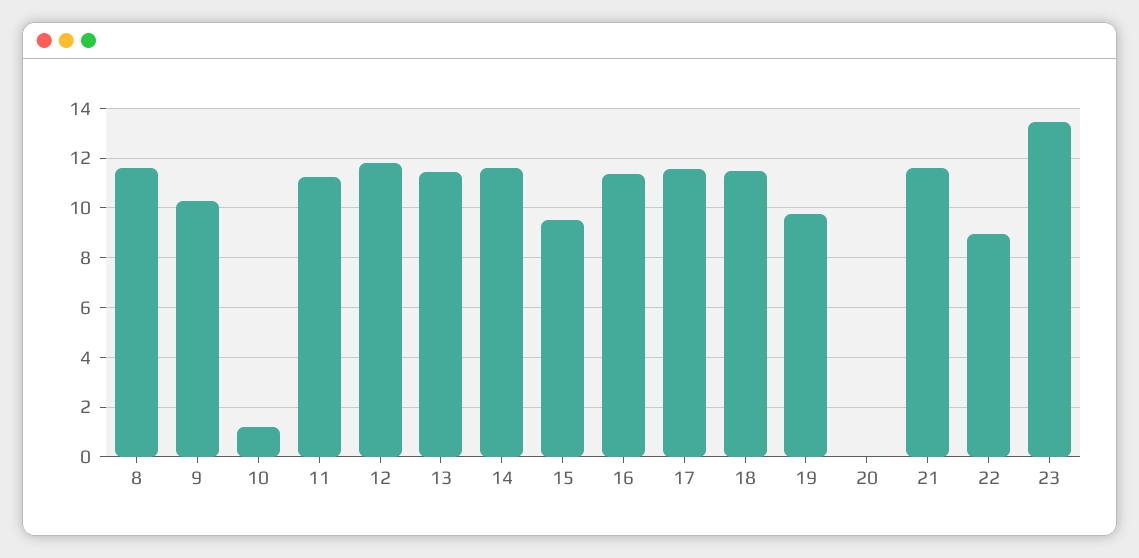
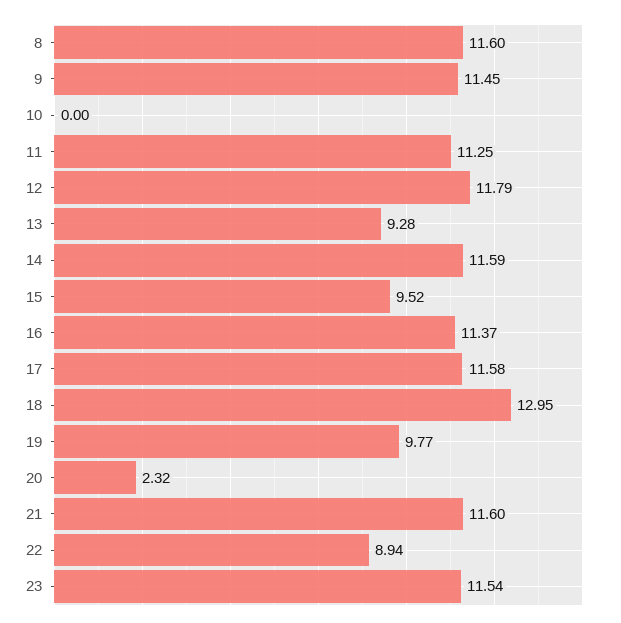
  {
    "8": 11.6,
-   "9": 10.25,
+   "9": 11.45,
-   "10": 1.25,
+   "10": 0,
    "11": 11.25,
    "12": 11.79,
-   "13": 11.5,
+   "13": 9.28,
    "14": 11.59,
    "15": 9.52,
    "16": 11.37,
    "17": 11.58,
-   "18": 11.5,
+   "18": 12.95,
    "19": 9.77,
-   "20": 0,
+   "20": 2.32,
    "21": 11.6,
    "22": 8.94,
-   "23": 13.5
+   "23": 11.54
  }

